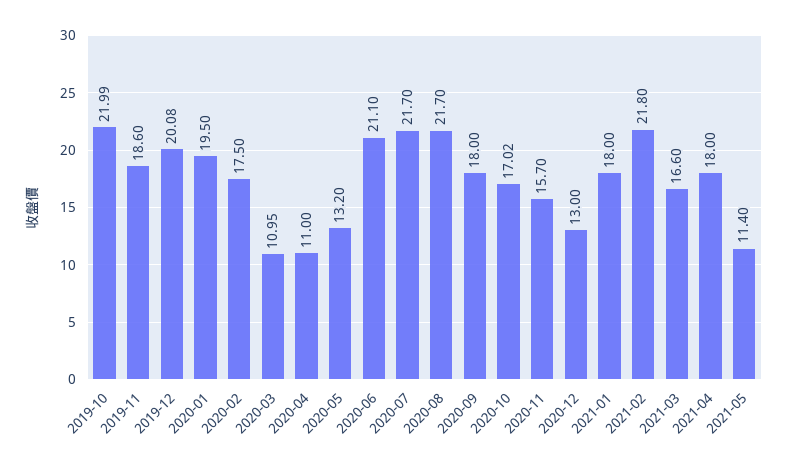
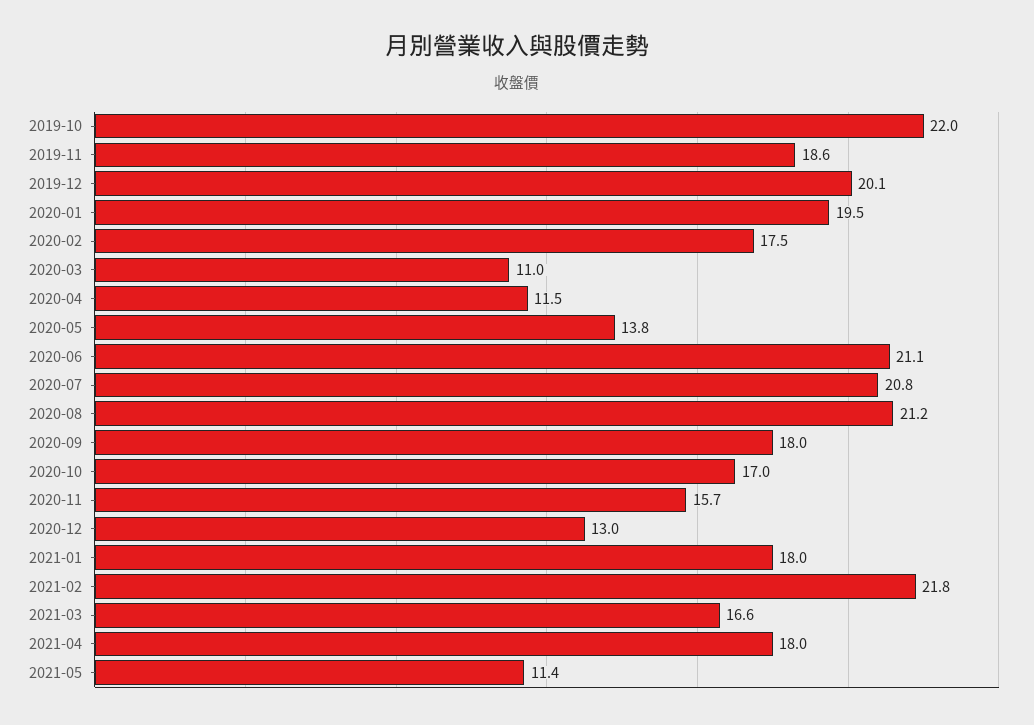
  {
    "2019-10": 21.99,
    "2019-11": 18.6,
    "2019-12": 20.08,
    "2020-01": 19.5,
    "2020-02": 17.5,
    "2020-03": 10.95,
-   "2020-04": 11,
+   "2020-04": 11.5,
-   "2020-05": 13.2,
+   "2020-05": 13.8,
    "2020-06": 21.1,
-   "2020-07": 21.7,
+   "2020-07": 20.8,
-   "2020-08": 21.7,
+   "2020-08": 21.2,
    "2020-09": 18,
    "2020-10": 17.02,
    "2020-11": 15.7,
    "2020-12": 13,
    "2021-01": 18,
    "2021-02": 21.8,
    "2021-03": 16.6,
    "2021-04": 18,
    "2021-05": 11.4
  }

